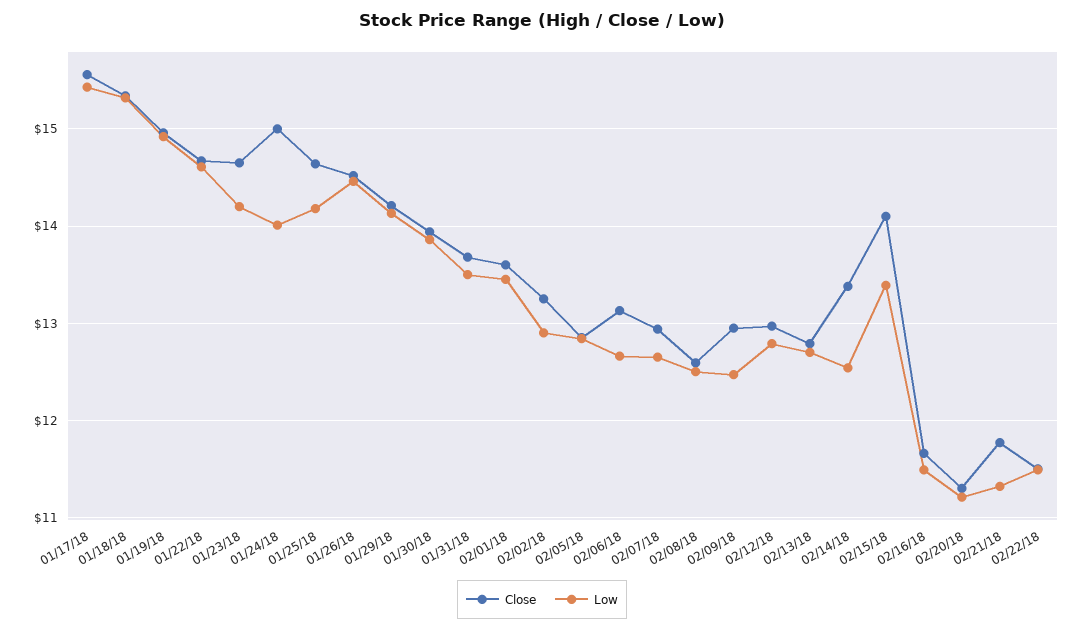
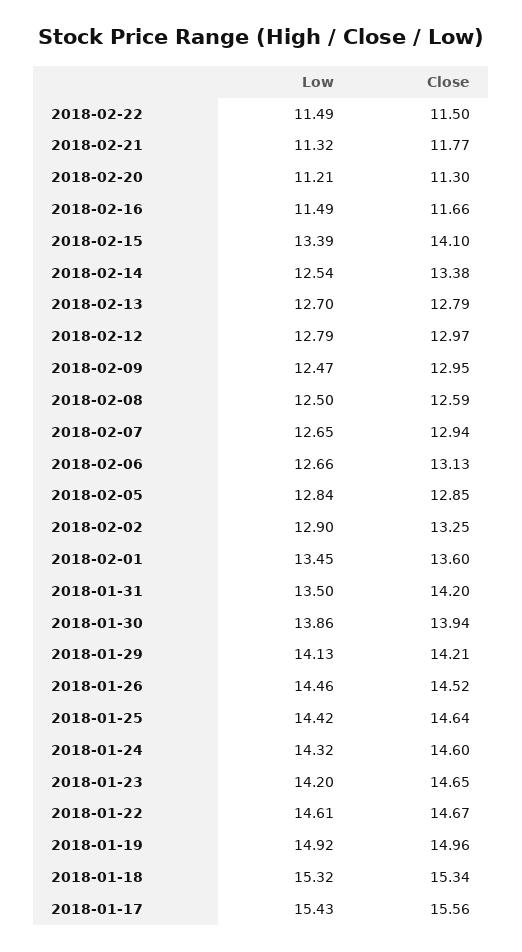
  {
    "Close": {
      "01/17/18": 15.56,
      "01/18/18": 15.34,
      "01/19/18": 14.96,
      "01/22/18": 14.67,
      "01/23/18": 14.65,
-     "01/24/18": 15,
+     "01/24/18": 14.6,
      "01/25/18": 14.64,
      "01/26/18": 14.52,
      "01/29/18": 14.21,
      "01/30/18": 13.94,
-     "01/31/18": 13.7,
+     "01/31/18": 14.2,
      "02/01/18": 13.6,
      "02/02/18": 13.25,
      "02/05/18": 12.85,
      "02/06/18": 13.13,
      "02/07/18": 12.94,
      "02/08/18": 12.59,
      "02/09/18": 12.95,
      "02/12/18": 12.97,
      "02/13/18": 12.79,
      "02/14/18": 13.38,
      "02/15/18": 14.1,
      "02/16/18": 11.66,
      "02/20/18": 11.3,
      "02/21/18": 11.77,
      "02/22/18": 11.5
    },
    "Low": {
      "01/17/18": 15.43,
      "01/18/18": 15.32,
      "01/19/18": 14.92,
      "01/22/18": 14.61,
      "01/23/18": 14.2,
-     "01/24/18": 14,
+     "01/24/18": 14.32,
-     "01/25/18": 14.2,
+     "01/25/18": 14.42,
      "01/26/18": 14.46,
      "01/29/18": 14.13,
      "01/30/18": 13.86,
      "01/31/18": 13.5,
      "02/01/18": 13.45,
      "02/02/18": 12.9,
      "02/05/18": 12.84,
      "02/06/18": 12.66,
      "02/07/18": 12.65,
      "02/08/18": 12.5,
      "02/09/18": 12.47,
      "02/12/18": 12.79,
      "02/13/18": 12.7,
      "02/14/18": 12.54,
      "02/15/18": 13.39,
      "02/16/18": 11.49,
      "02/20/18": 11.21,
      "02/21/18": 11.32,
      "02/22/18": 11.49
    }
  }

